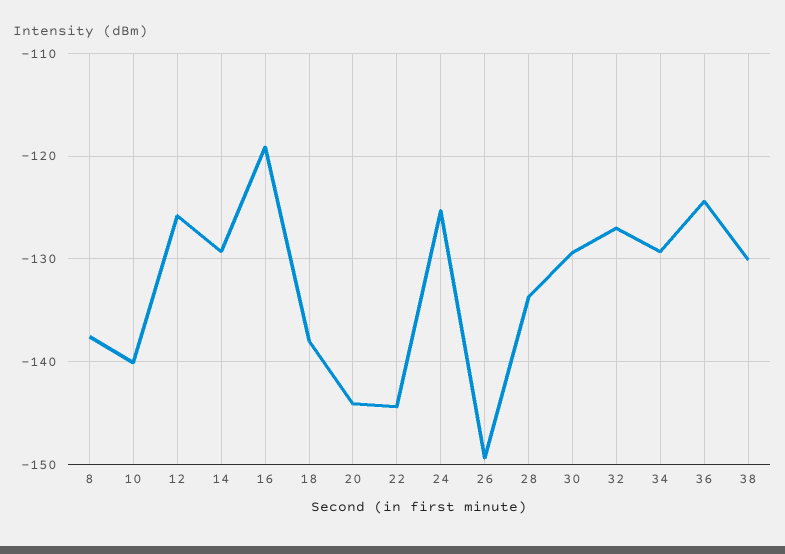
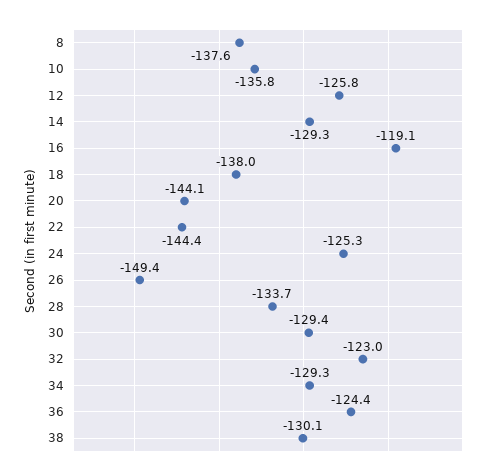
  {
    "8": -137.6,
-   "10": -140,
+   "10": -135.8,
    "12": -125.8,
    "14": -129.3,
    "16": -119.1,
    "18": -138,
    "20": -144.1,
    "22": -144.4,
    "24": -125.3,
    "26": -149.4,
    "28": -133.7,
    "30": -129.4,
-   "32": -127,
+   "32": -123,
    "34": -129.3,
    "36": -124.4,
    "38": -130.1
  }

